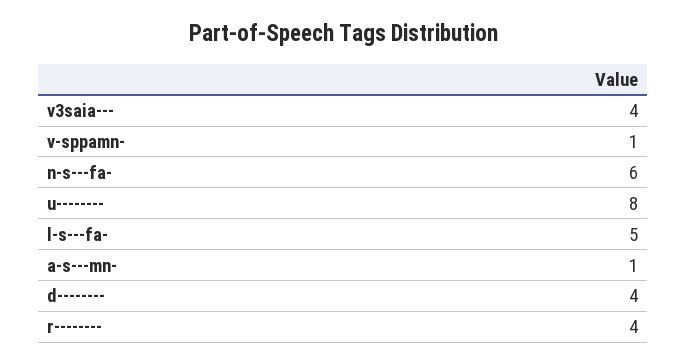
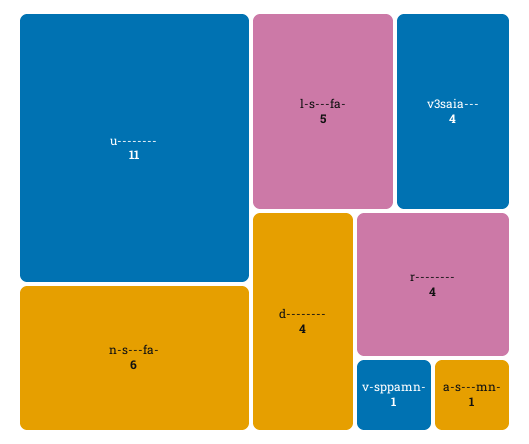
  {
    "v3saia---": 4,
    "v-sppamn-": 1,
    "n-s---fa-": 6,
-   "u--------": 8,
+   "u--------": 11,
    "l-s---fa-": 5,
    "a-s---mn-": 1,
    "d--------": 4,
    "r--------": 4
  }

